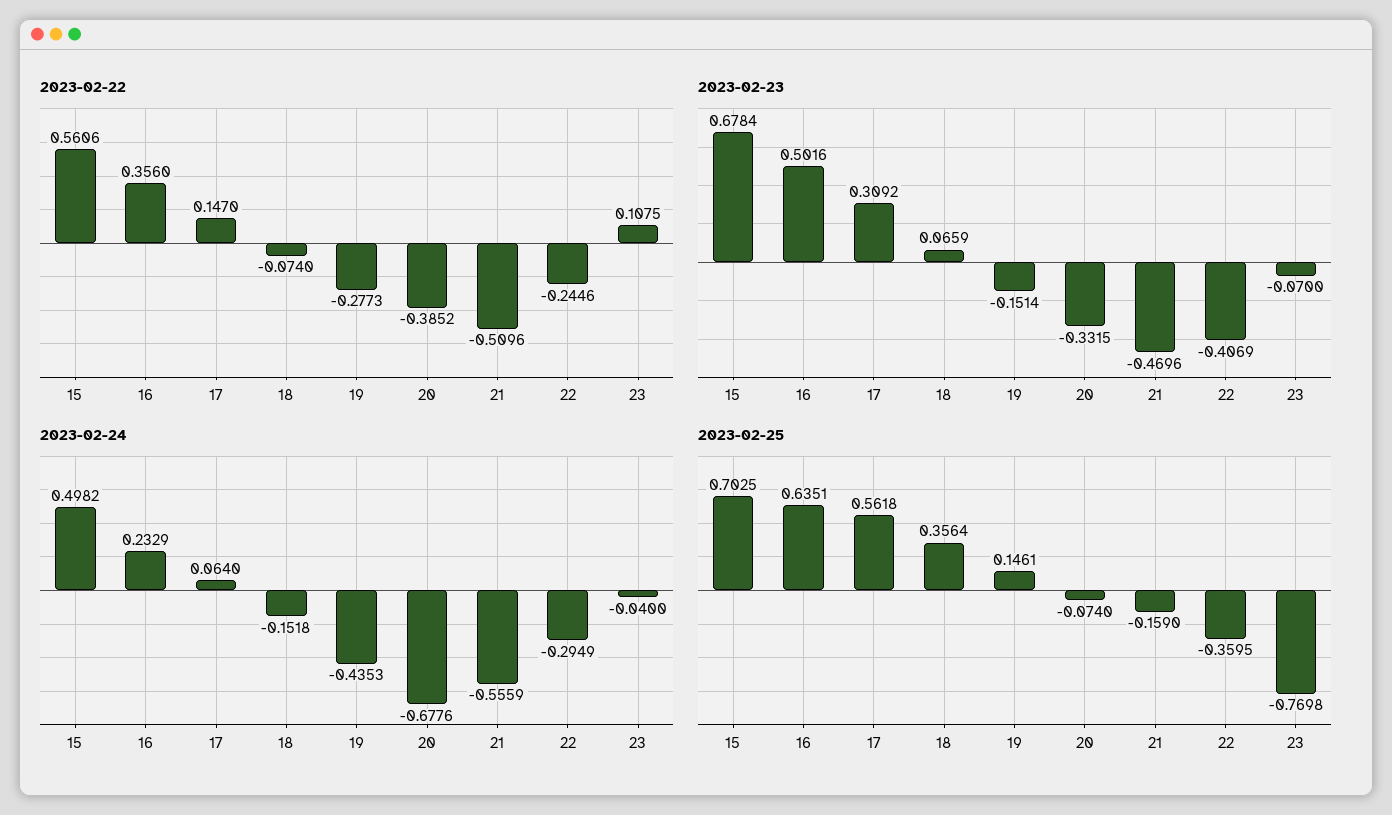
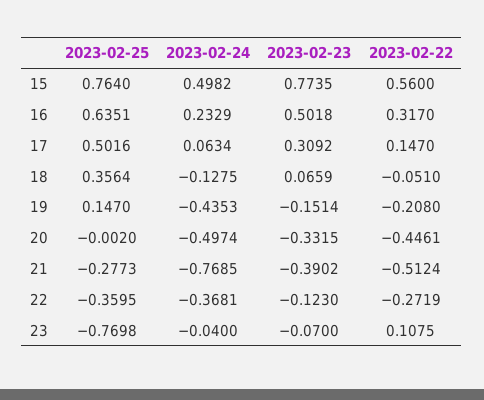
  {
    "2023-02-22": {
-     "15": 0.5606,
+     "15": 0.56,
-     "16": 0.356,
+     "16": 0.317,
      "17": 0.147,
-     "18": -0.074,
+     "18": -0.051,
-     "19": -0.2773,
+     "19": -0.208,
-     "20": -0.3852,
+     "20": -0.4461,
-     "21": -0.5096,
+     "21": -0.5124,
-     "22": -0.2446,
+     "22": -0.2719,
      "23": 0.1075
    },
    "2023-02-23": {
-     "15": 0.6784,
+     "15": 0.7735,
-     "16": 0.5016,
+     "16": 0.5018,
      "17": 0.3092,
      "18": 0.0659,
      "19": -0.1514,
      "20": -0.3315,
-     "21": -0.4696,
+     "21": -0.3902,
-     "22": -0.4069,
+     "22": -0.123,
      "23": -0.07
    },
    "2023-02-24": {
      "15": 0.4982,
      "16": 0.2329,
-     "17": 0.064,
+     "17": 0.0634,
-     "18": -0.1518,
+     "18": -0.1275,
      "19": -0.4353,
-     "20": -0.6776,
+     "20": -0.4974,
-     "21": -0.5559,
+     "21": -0.7685,
-     "22": -0.2949,
+     "22": -0.3681,
      "23": -0.04
    },
    "2023-02-25": {
-     "15": 0.7025,
+     "15": 0.764,
      "16": 0.6351,
-     "17": 0.5618,
+     "17": 0.5016,
      "18": 0.3564,
-     "19": 0.1461,
+     "19": 0.147,
-     "20": -0.074,
+     "20": -0.002,
-     "21": -0.159,
+     "21": -0.2773,
      "22": -0.3595,
      "23": -0.7698
    }
  }

